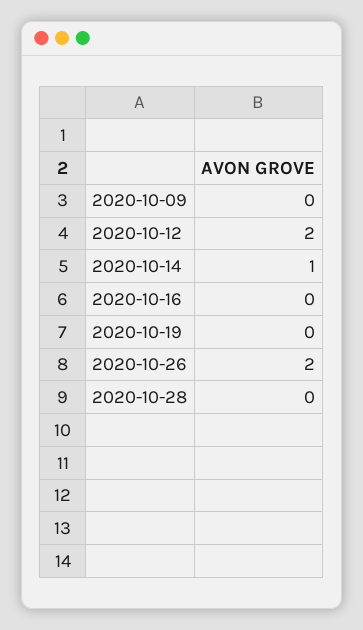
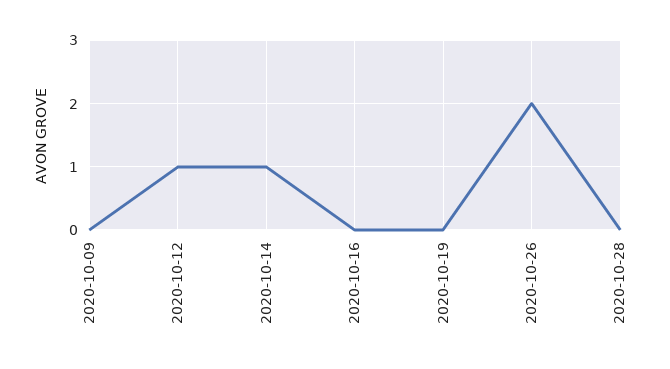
  {
    "2020-10-09": 0,
-   "2020-10-12": 2,
+   "2020-10-12": 1,
    "2020-10-14": 1,
    "2020-10-16": 0,
    "2020-10-19": 0,
    "2020-10-26": 2,
    "2020-10-28": 0
  }

